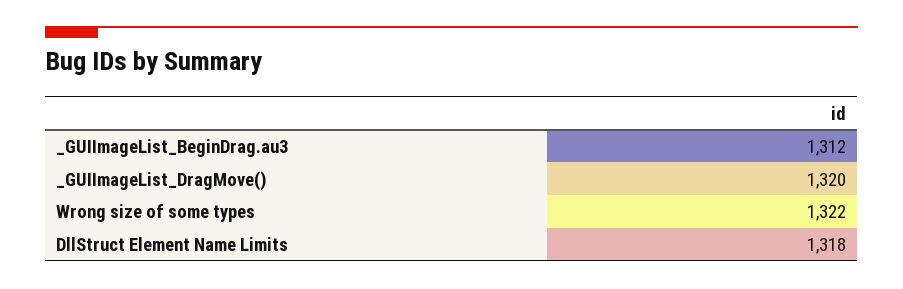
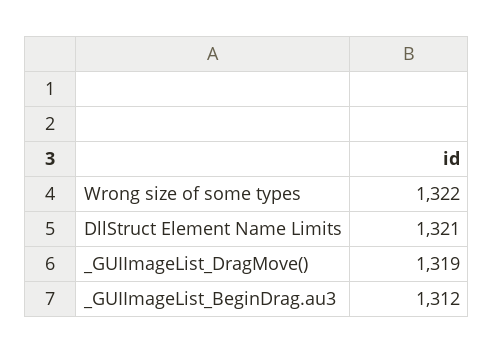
  {
    "_GUIImageList_BeginDrag.au3": 1312,
-   "_GUIImageList_DragMove()": 1320,
+   "_GUIImageList_DragMove()": 1319,
    "Wrong size of some types": 1322,
-   "DllStruct Element Name Limits": 1318
+   "DllStruct Element Name Limits": 1321
  }

